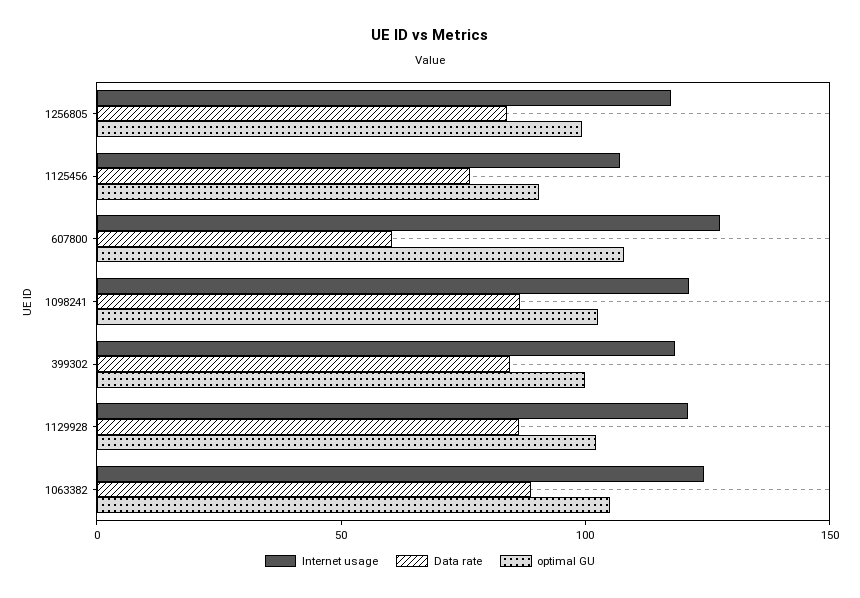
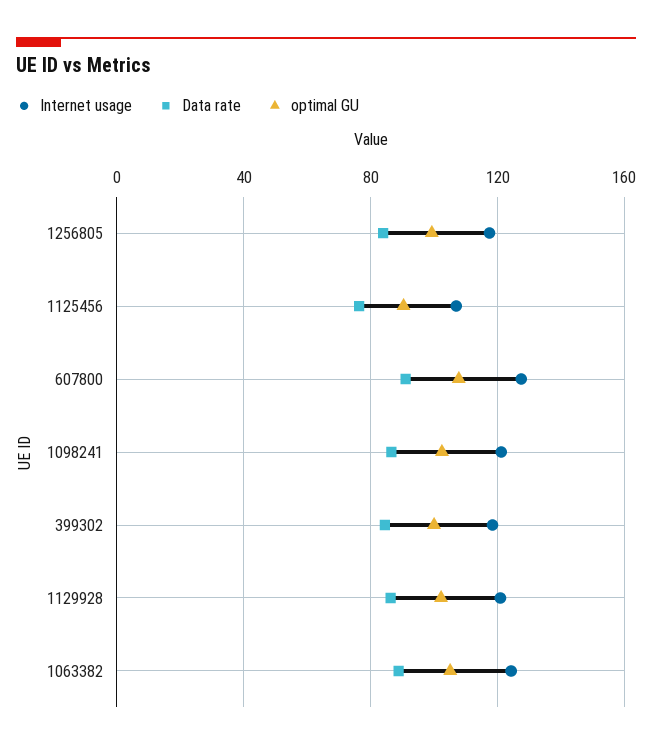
  {
    "Internet usage": {
      "1256805": 120,
      "1125456": 105,
      "607800": 130,
      "1098241": 120,
      "399302": 120,
      "1129928": 120,
      "1063382": 125
    },
    "Data rate": {
      "1256805": 85,
      "1125456": 75,
-     "607800": 60,
+     "607800": 90,
      "1098241": 85,
      "399302": 85,
      "1129928": 85,
      "1063382": 90
    },
    "optimal GU": {
      "1256805": 100,
      "1125456": 90,
      "607800": 110,
      "1098241": 105,
      "399302": 100,
      "1129928": 100,
      "1063382": 105
    }
  }

